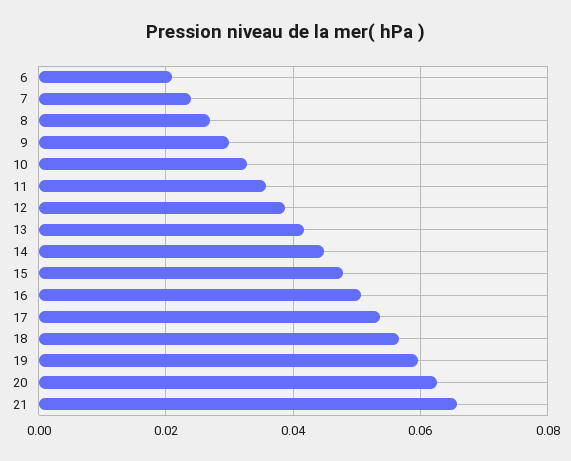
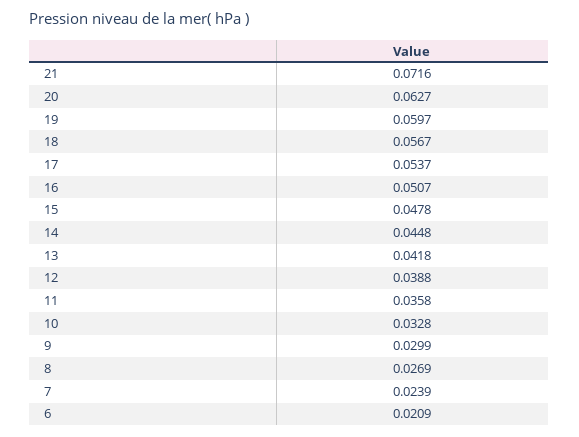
  {
    "6": 0.0209,
    "7": 0.0239,
    "8": 0.0269,
    "9": 0.0299,
    "10": 0.0328,
    "11": 0.0358,
    "12": 0.0388,
    "13": 0.0418,
    "14": 0.0448,
    "15": 0.0478,
    "16": 0.0507,
    "17": 0.0537,
    "18": 0.0567,
    "19": 0.0597,
    "20": 0.0627,
-   "21": 0.066
+   "21": 0.0716
  }

